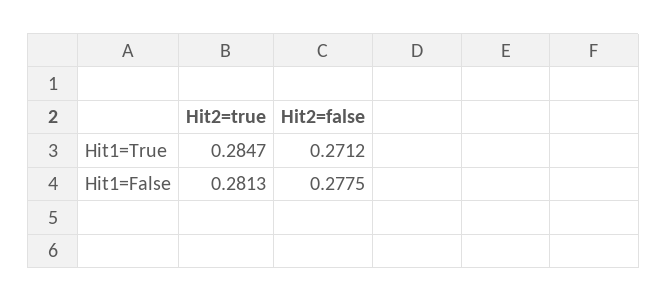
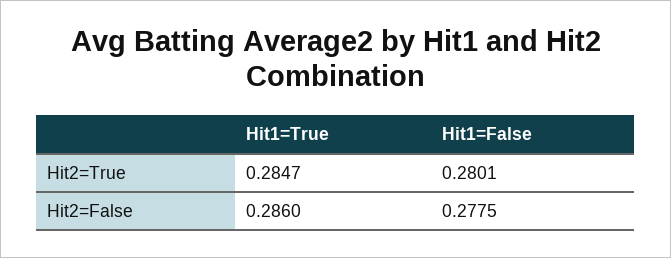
  {
    "Hit2=true": {
      "Hit1=True": 0.2847,
-     "Hit1=False": 0.2813
+     "Hit1=False": 0.2801
    },
    "Hit2=false": {
-     "Hit1=True": 0.2712,
+     "Hit1=True": 0.286,
      "Hit1=False": 0.2775
    }
  }

